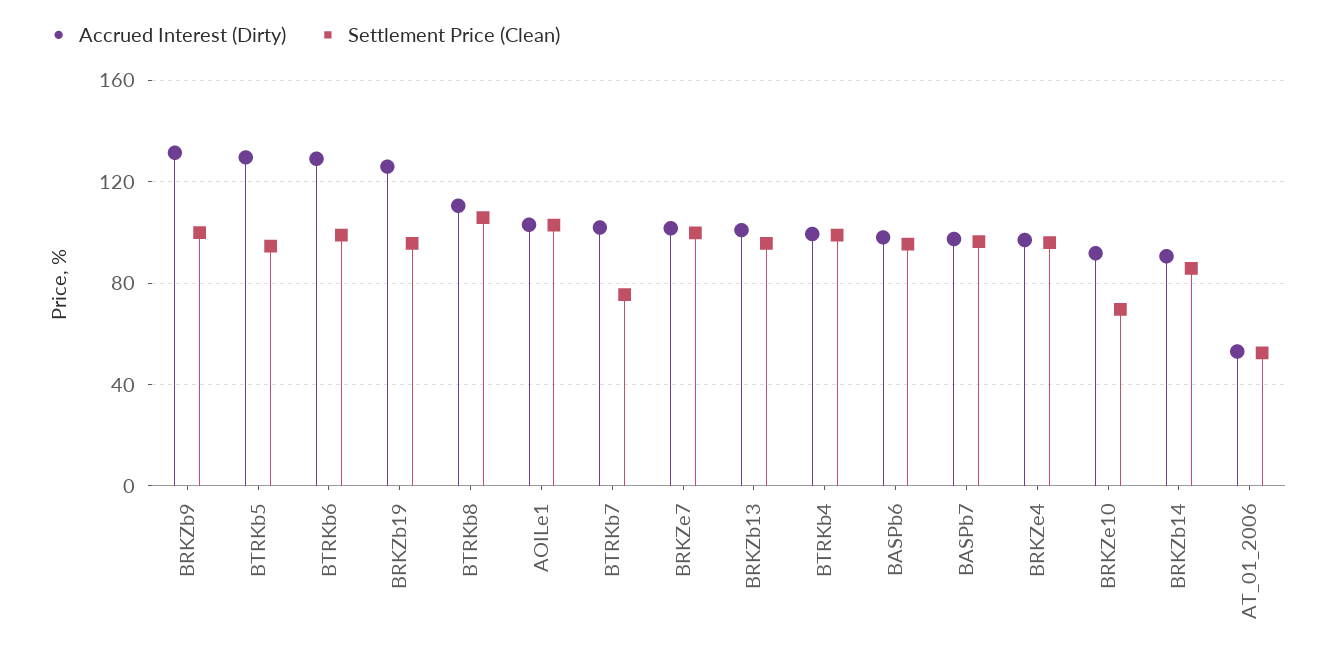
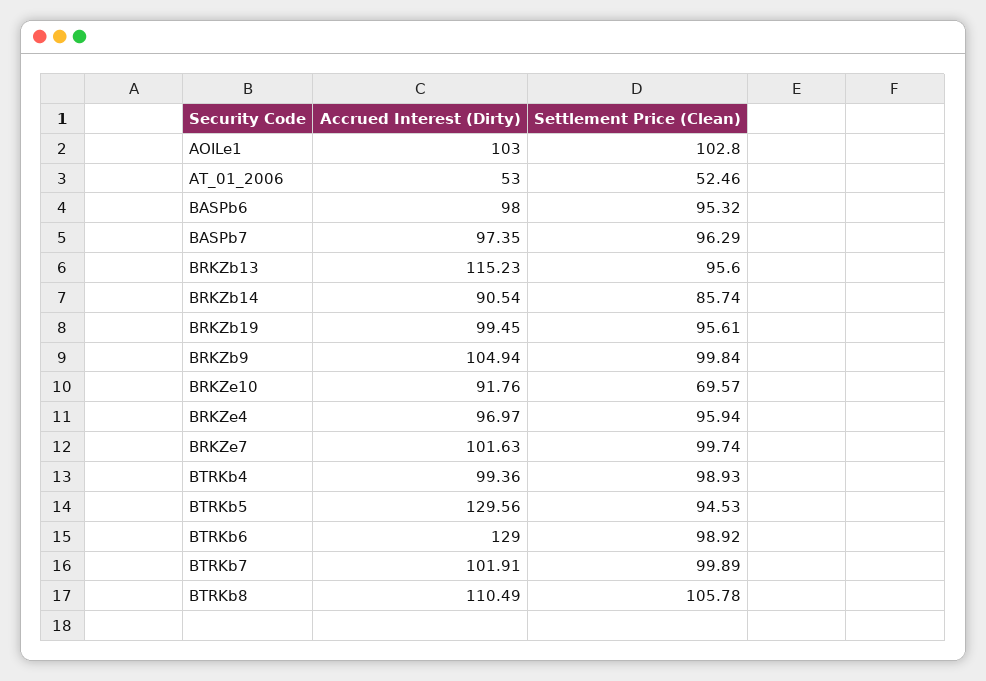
  {
    "Accrued Interest (Dirty)": {
-     "BRKZb9": 130,
+     "BRKZb9": 104.94,
      "BTRKb5": 129.56,
      "BTRKb6": 129,
-     "BRKZb19": 125,
+     "BRKZb19": 99.45,
      "BTRKb8": 110.49,
      "AOILe1": 103,
      "BTRKb7": 101.91,
      "BRKZe7": 101.63,
-     "BRKZb13": 100,
+     "BRKZb13": 115.23,
      "BTRKb4": 99.36,
      "BASPb6": 98,
      "BASPb7": 97.35,
      "BRKZe4": 96.97,
      "BRKZe10": 91.76,
      "BRKZb14": 90.54,
      "AT_01_2006": 53
    },
    "Settlement Price (Clean)": {
      "BRKZb9": 99.84,
      "BTRKb5": 94.53,
      "BTRKb6": 98.92,
      "BRKZb19": 95.61,
      "BTRKb8": 105.78,
      "AOILe1": 102.8,
-     "BTRKb7": 75,
+     "BTRKb7": 99.89,
      "BRKZe7": 99.74,
      "BRKZb13": 95.6,
      "BTRKb4": 98.93,
      "BASPb6": 95.32,
      "BASPb7": 96.29,
      "BRKZe4": 95.94,
      "BRKZe10": 69.57,
      "BRKZb14": 85.74,
      "AT_01_2006": 52.46
    }
  }

